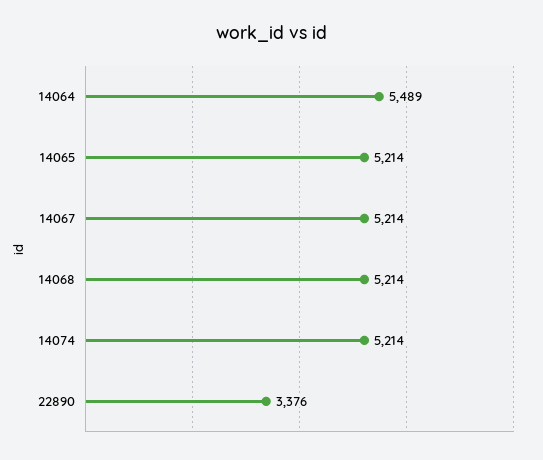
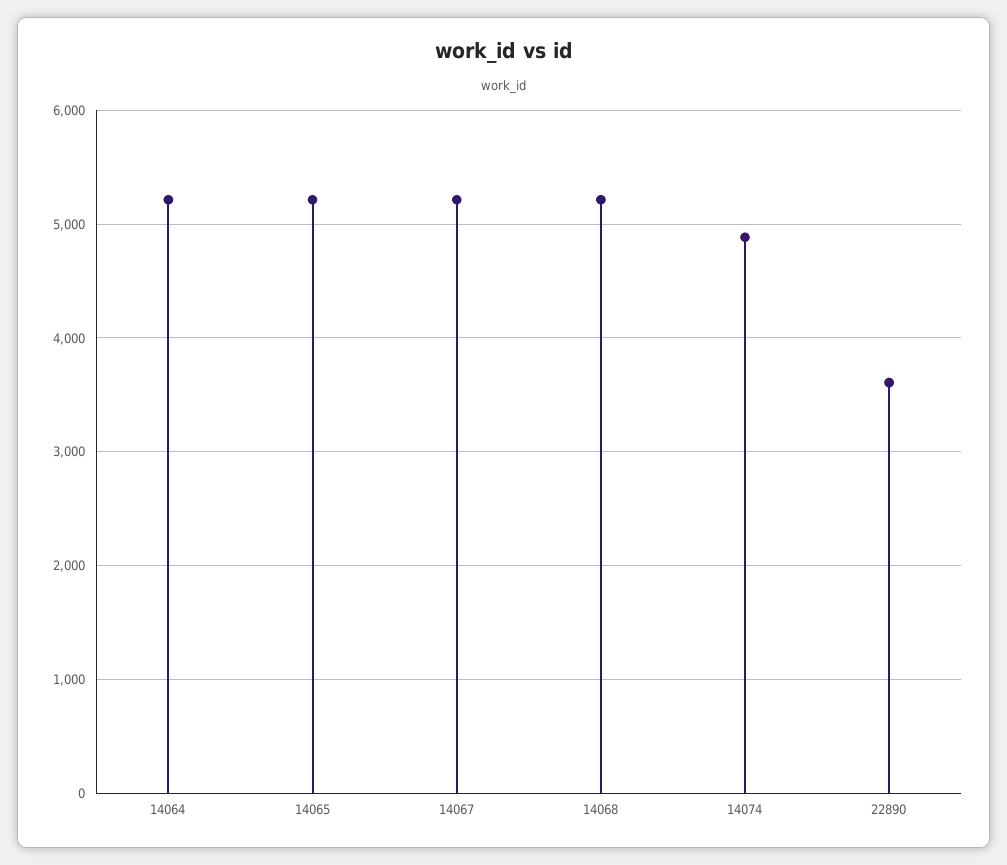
  {
-   "14064": 5489,
+   "14064": 5200,
    "14065": 5214,
    "14067": 5214,
    "14068": 5214,
-   "14074": 5214,
+   "14074": 4900,
-   "22890": 3376
+   "22890": 3600
  }

